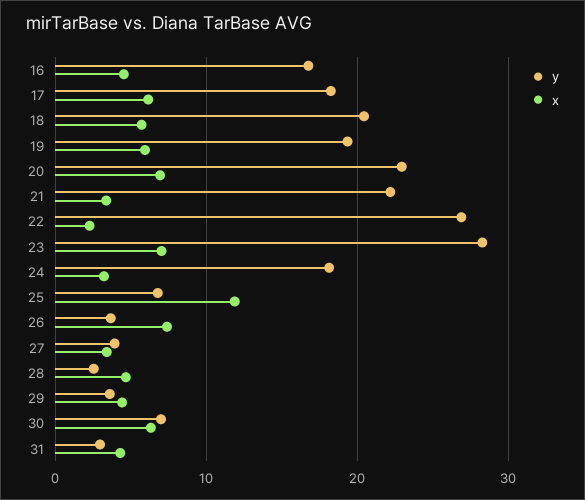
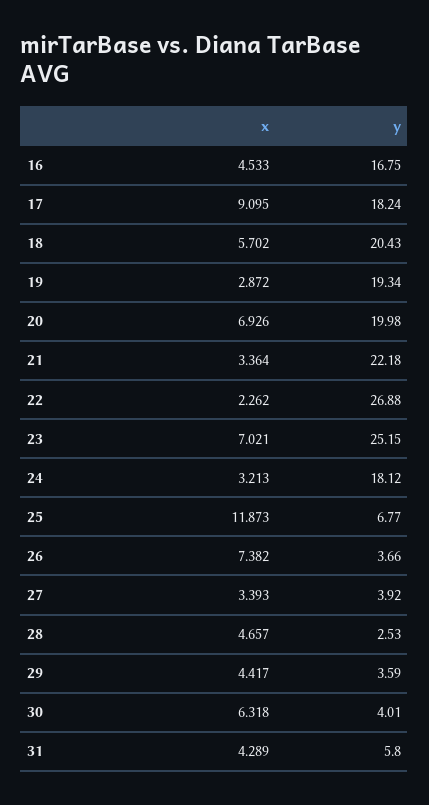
  {
    "y": {
      "16": 16.75,
      "17": 18.24,
      "18": 20.43,
      "19": 19.34,
-     "20": 23,
+     "20": 19.98,
      "21": 22.18,
      "22": 26.88,
-     "23": 28,
+     "23": 25.15,
      "24": 18.12,
      "25": 6.77,
      "26": 3.66,
      "27": 3.92,
      "28": 2.53,
      "29": 3.59,
-     "30": 7,
+     "30": 4.01,
-     "31": 3
+     "31": 5.8
    },
    "x": {
      "16": 4.533,
-     "17": 6,
+     "17": 9.095,
      "18": 5.702,
-     "19": 6,
+     "19": 2.872,
      "20": 6.926,
      "21": 3.364,
      "22": 2.262,
      "23": 7.021,
      "24": 3.213,
      "25": 11.873,
      "26": 7.382,
      "27": 3.393,
      "28": 4.657,
      "29": 4.417,
      "30": 6.318,
      "31": 4.289
    }
  }

